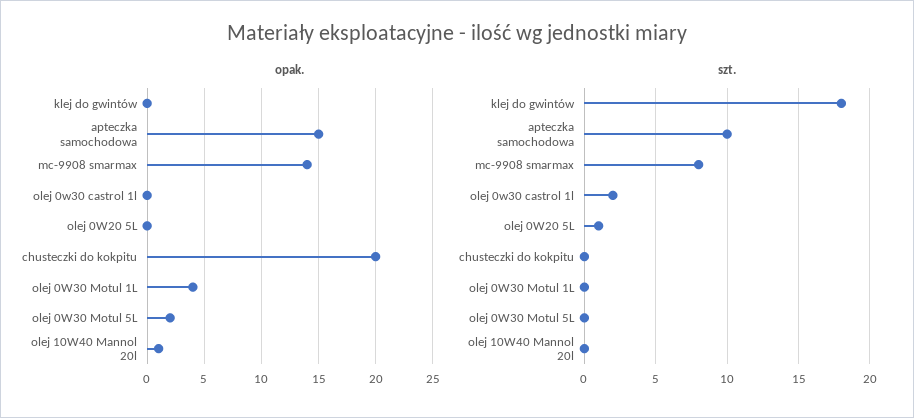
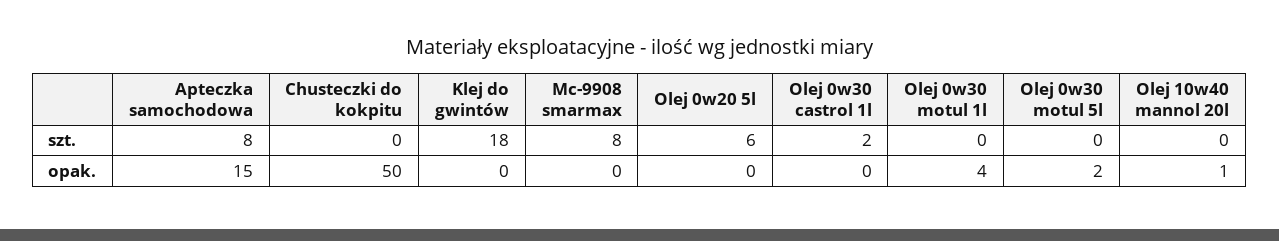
  {
    "opak.": {
      "klej do gwintów": 0,
      "apteczka samochodowa": 15,
-     "mc-9908 smarmax": 14,
+     "mc-9908 smarmax": 0,
      "olej 0w30 castrol 1l": 0,
      "olej 0W20 5L": 0,
-     "chusteczki do kokpitu": 20,
+     "chusteczki do kokpitu": 50,
      "olej 0W30 Motul 1L": 4,
      "olej 0W30 Motul 5L": 2,
      "olej 10W40 Mannol 20l": 1
    },
    "szt.": {
      "klej do gwintów": 18,
-     "apteczka samochodowa": 10,
+     "apteczka samochodowa": 8,
      "mc-9908 smarmax": 8,
      "olej 0w30 castrol 1l": 2,
-     "olej 0W20 5L": 1,
+     "olej 0W20 5L": 6,
      "chusteczki do kokpitu": 0,
      "olej 0W30 Motul 1L": 0,
      "olej 0W30 Motul 5L": 0,
      "olej 10W40 Mannol 20l": 0
    }
  }

